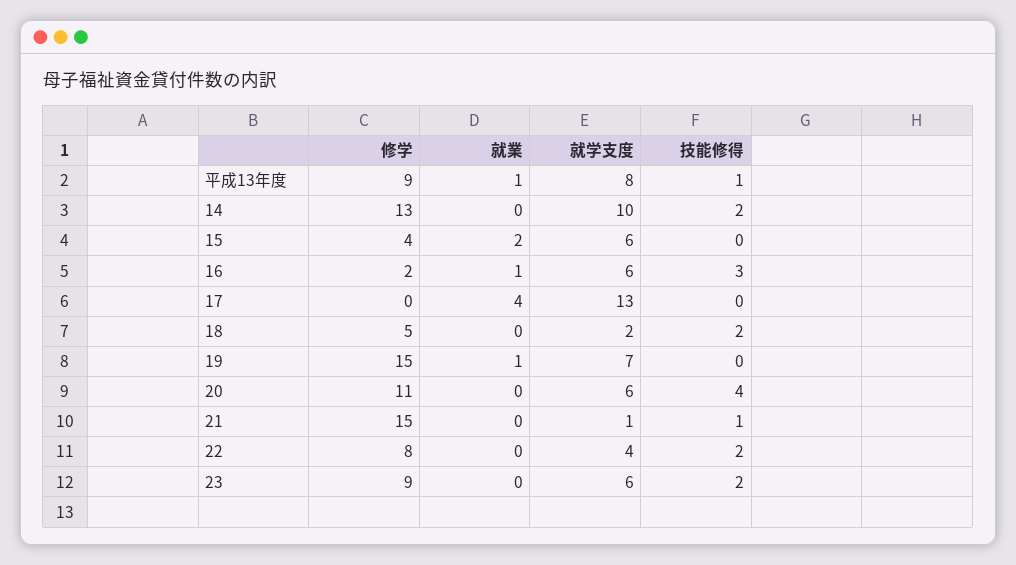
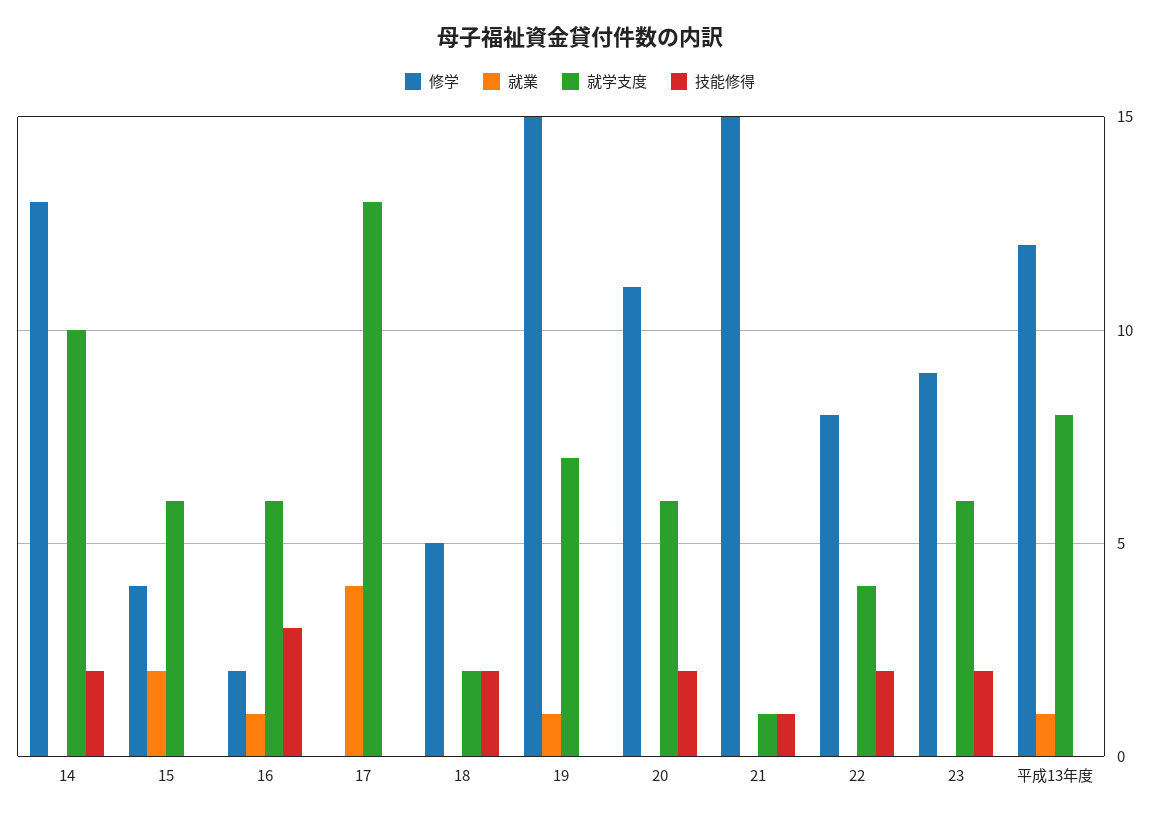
  {
    "修学": {
-     "平成13年度": 9,
+     "平成13年度": 12,
      "14": 13,
      "15": 4,
      "16": 2,
      "17": 0,
      "18": 5,
      "19": 15,
      "20": 11,
      "21": 15,
      "22": 8,
      "23": 9
    },
    "就業": {
      "平成13年度": 1,
      "14": 0,
      "15": 2,
      "16": 1,
      "17": 4,
      "18": 0,
      "19": 1,
      "20": 0,
      "21": 0,
      "22": 0,
      "23": 0
    },
    "就学支度": {
      "平成13年度": 8,
      "14": 10,
      "15": 6,
      "16": 6,
      "17": 13,
      "18": 2,
      "19": 7,
      "20": 6,
      "21": 1,
      "22": 4,
      "23": 6
    },
    "技能修得": {
-     "平成13年度": 1,
+     "平成13年度": 0,
      "14": 2,
      "15": 0,
      "16": 3,
      "17": 0,
      "18": 2,
      "19": 0,
-     "20": 4,
+     "20": 2,
      "21": 1,
      "22": 2,
      "23": 2
    }
  }

